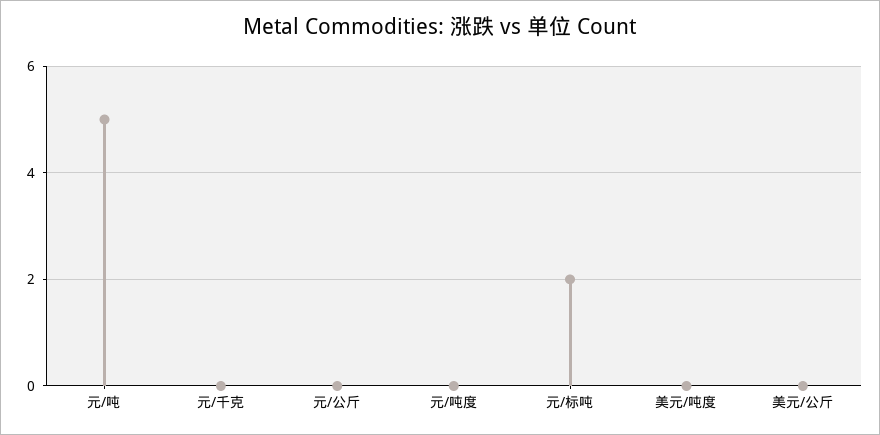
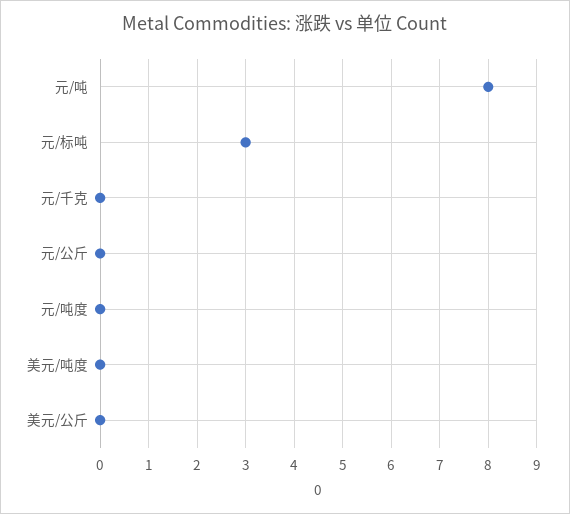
  {
-   "元/吨": 5,
+   "元/吨": 8,
    "元/千克": 0,
    "元/公斤": 0,
    "元/吨度": 0,
-   "元/标吨": 2,
+   "元/标吨": 3,
    "美元/吨度": 0,
    "美元/公斤": 0
  }

